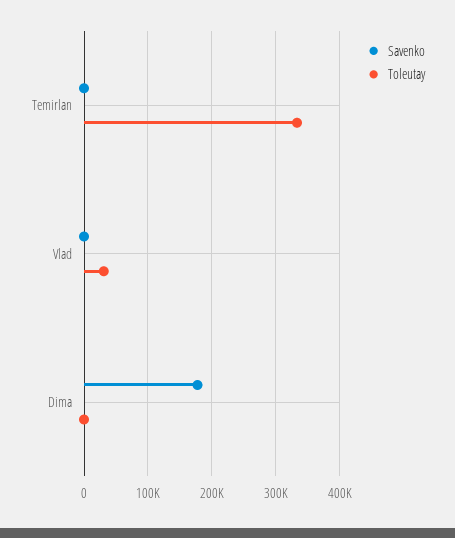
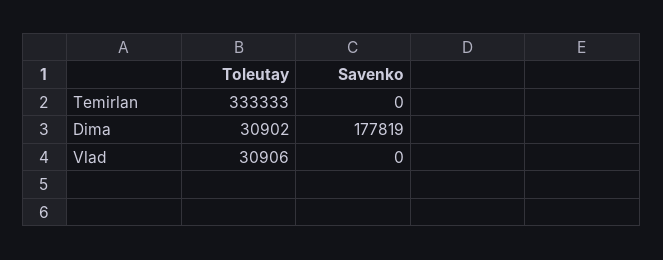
  {
    "Savenko": {
      "Temirlan": 0,
      "Vlad": 0,
      "Dima": 177819
    },
    "Toleutay": {
      "Temirlan": 333333,
      "Vlad": 30906,
-     "Dima": 0
+     "Dima": 30902
    }
  }

